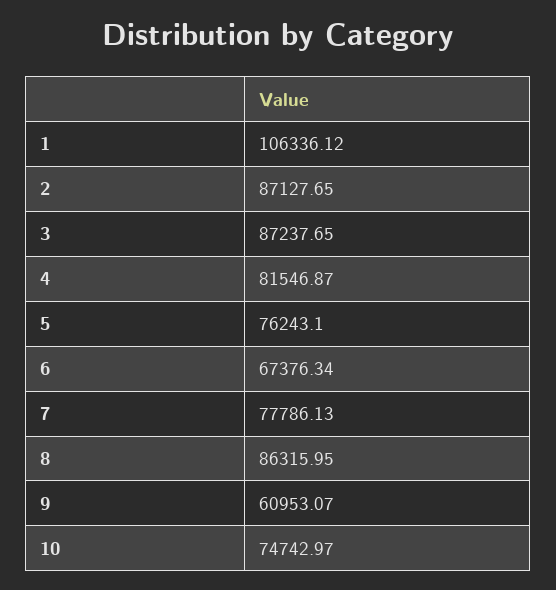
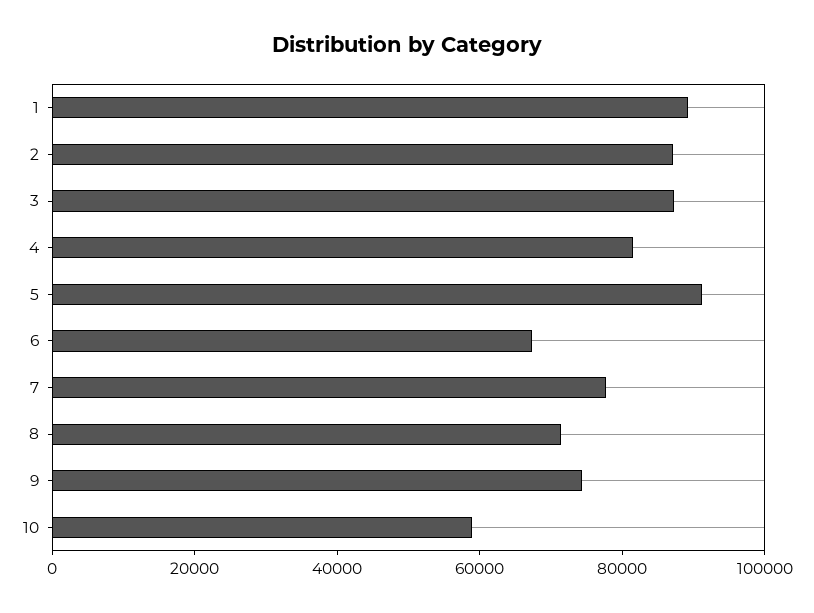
  {
-   "1": 106336.12,
+   "1": 90000,
    "2": 87127.65,
    "3": 87237.65,
    "4": 81546.87,
-   "5": 76243.1,
+   "5": 90000,
    "6": 67376.34,
    "7": 77786.13,
-   "8": 86315.95,
+   "8": 70000,
-   "9": 60953.07,
+   "9": 75000,
-   "10": 74742.97
+   "10": 60000
  }

